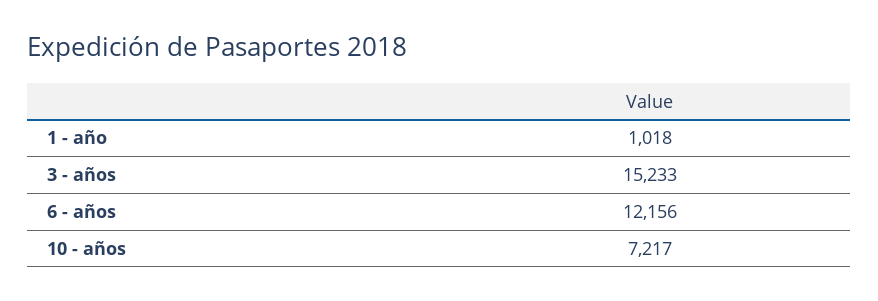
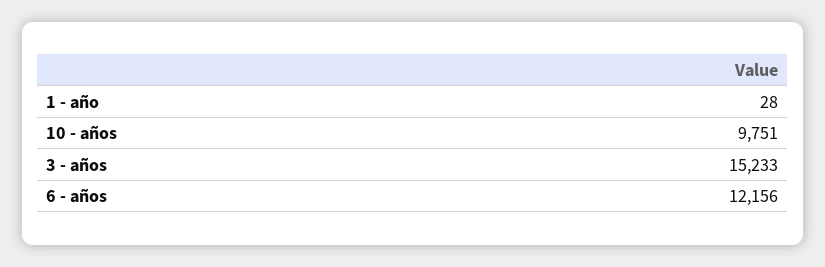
  {
-   "1 - año": 1018,
+   "1 - año": 28,
    "3 - años": 15233,
    "6 - años": 12156,
-   "10 - años": 7217
+   "10 - años": 9751
  }

